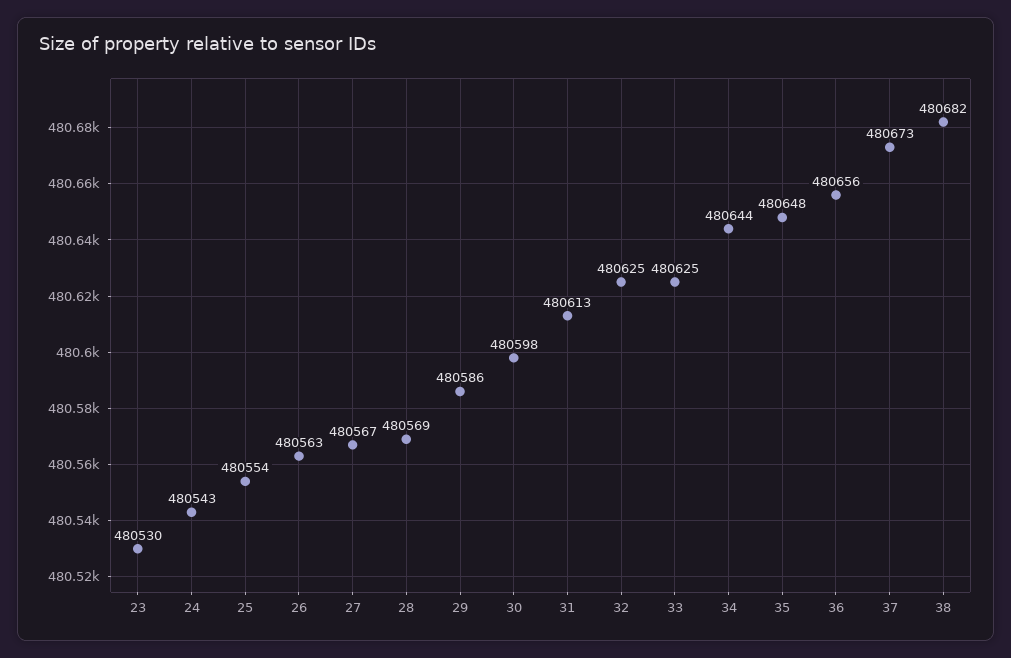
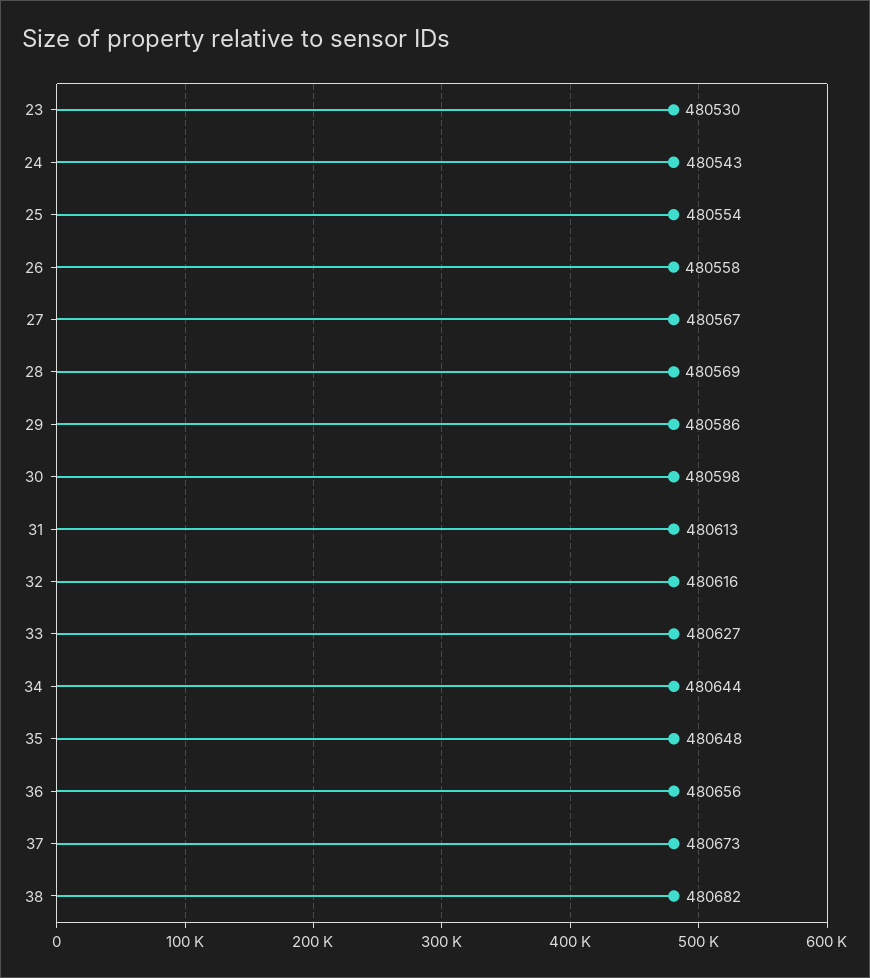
  {
    "23": 480530,
    "24": 480543,
    "25": 480554,
-   "26": 480563,
+   "26": 480558,
    "27": 480567,
    "28": 480569,
    "29": 480586,
    "30": 480598,
    "31": 480613,
-   "32": 480625,
+   "32": 480616,
-   "33": 480625,
+   "33": 480627,
    "34": 480644,
    "35": 480648,
    "36": 480656,
    "37": 480673,
    "38": 480682
  }

